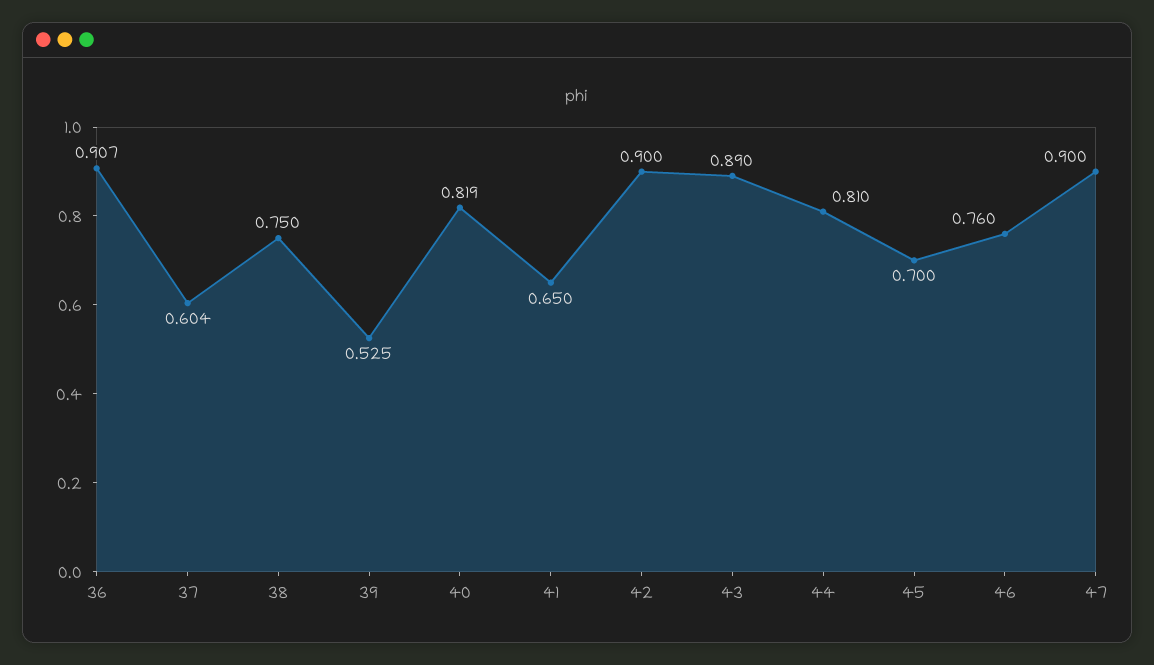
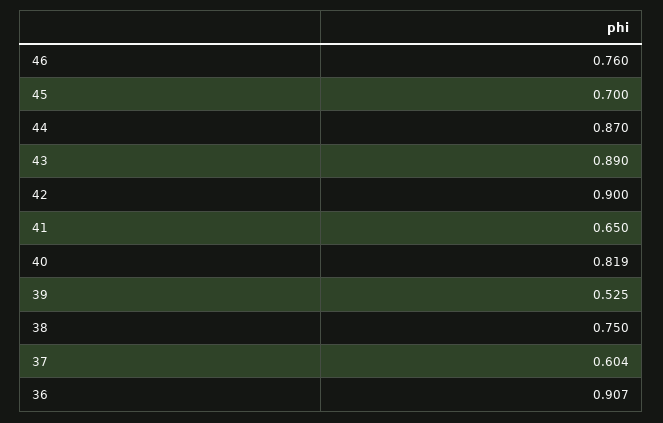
  {
    "36": 0.907,
    "37": 0.604,
    "38": 0.75,
    "39": 0.525,
    "40": 0.819,
    "41": 0.65,
    "42": 0.9,
    "43": 0.89,
-   "44": 0.81,
+   "44": 0.87,
    "45": 0.7,
-   "46": 0.76,
+   "46": 0.76
-   "47": 0.9
  }

